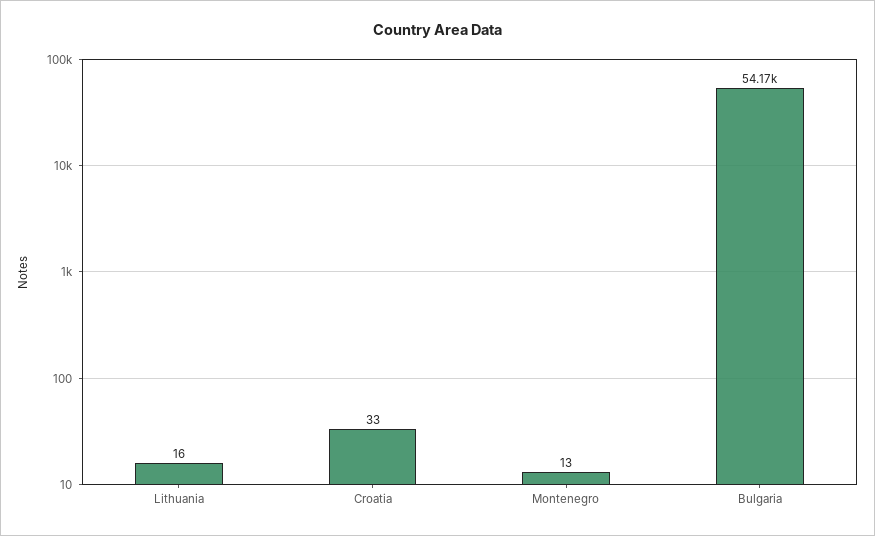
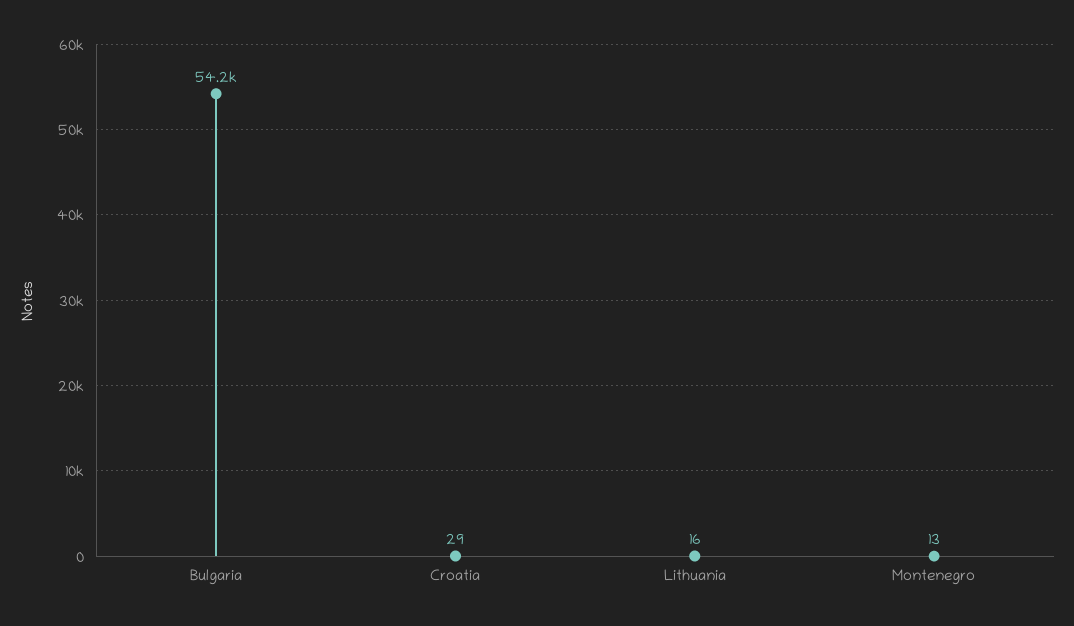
  {
    "Lithuania": 16,
-   "Croatia": 33,
+   "Croatia": 29,
    "Montenegro": 13,
    "Bulgaria": 54170
  }

